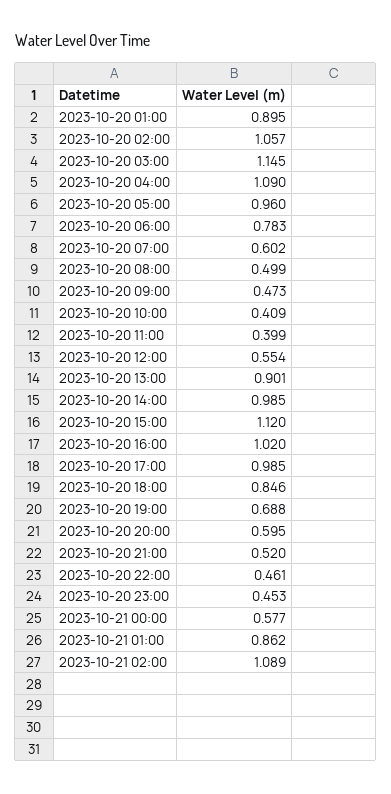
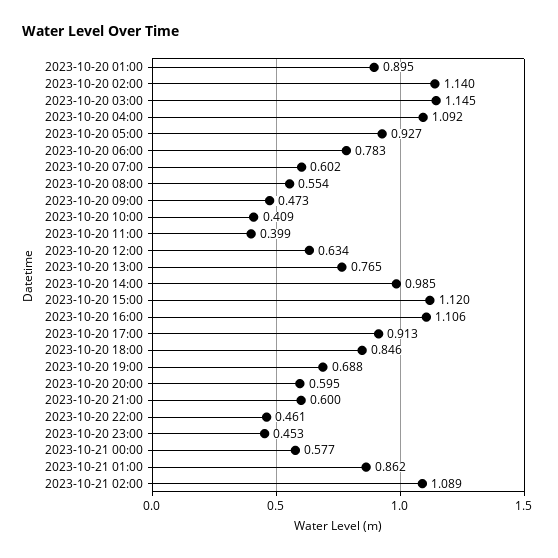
  {
    "2023-10-20 01:00": 0.895,
-   "2023-10-20 02:00": 1.057,
+   "2023-10-20 02:00": 1.14,
    "2023-10-20 03:00": 1.145,
-   "2023-10-20 04:00": 1.09,
+   "2023-10-20 04:00": 1.092,
-   "2023-10-20 05:00": 0.96,
+   "2023-10-20 05:00": 0.927,
    "2023-10-20 06:00": 0.783,
    "2023-10-20 07:00": 0.602,
-   "2023-10-20 08:00": 0.499,
+   "2023-10-20 08:00": 0.554,
    "2023-10-20 09:00": 0.473,
    "2023-10-20 10:00": 0.409,
    "2023-10-20 11:00": 0.399,
-   "2023-10-20 12:00": 0.554,
+   "2023-10-20 12:00": 0.634,
-   "2023-10-20 13:00": 0.901,
+   "2023-10-20 13:00": 0.765,
    "2023-10-20 14:00": 0.985,
    "2023-10-20 15:00": 1.12,
-   "2023-10-20 16:00": 1.02,
+   "2023-10-20 16:00": 1.106,
-   "2023-10-20 17:00": 0.985,
+   "2023-10-20 17:00": 0.913,
    "2023-10-20 18:00": 0.846,
    "2023-10-20 19:00": 0.688,
    "2023-10-20 20:00": 0.595,
-   "2023-10-20 21:00": 0.52,
+   "2023-10-20 21:00": 0.6,
    "2023-10-20 22:00": 0.461,
    "2023-10-20 23:00": 0.453,
    "2023-10-21 00:00": 0.577,
    "2023-10-21 01:00": 0.862,
    "2023-10-21 02:00": 1.089
  }

